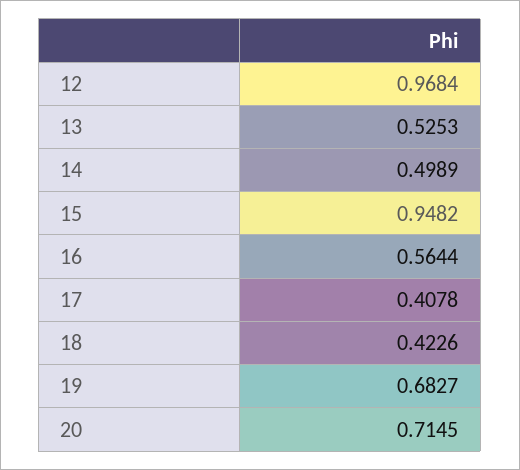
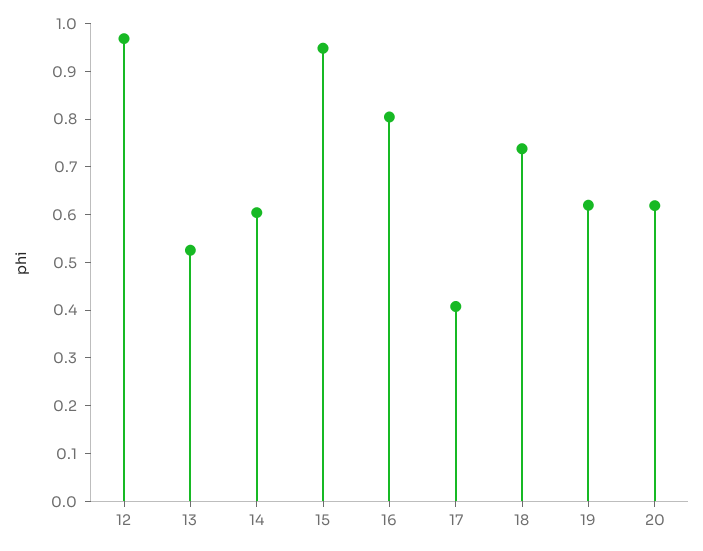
  {
    "12": 0.9684,
    "13": 0.5253,
-   "14": 0.4989,
+   "14": 0.6,
    "15": 0.9482,
-   "16": 0.5644,
+   "16": 0.8,
    "17": 0.4078,
-   "18": 0.4226,
+   "18": 0.74,
-   "19": 0.6827,
+   "19": 0.62,
-   "20": 0.7145
+   "20": 0.62
  }

